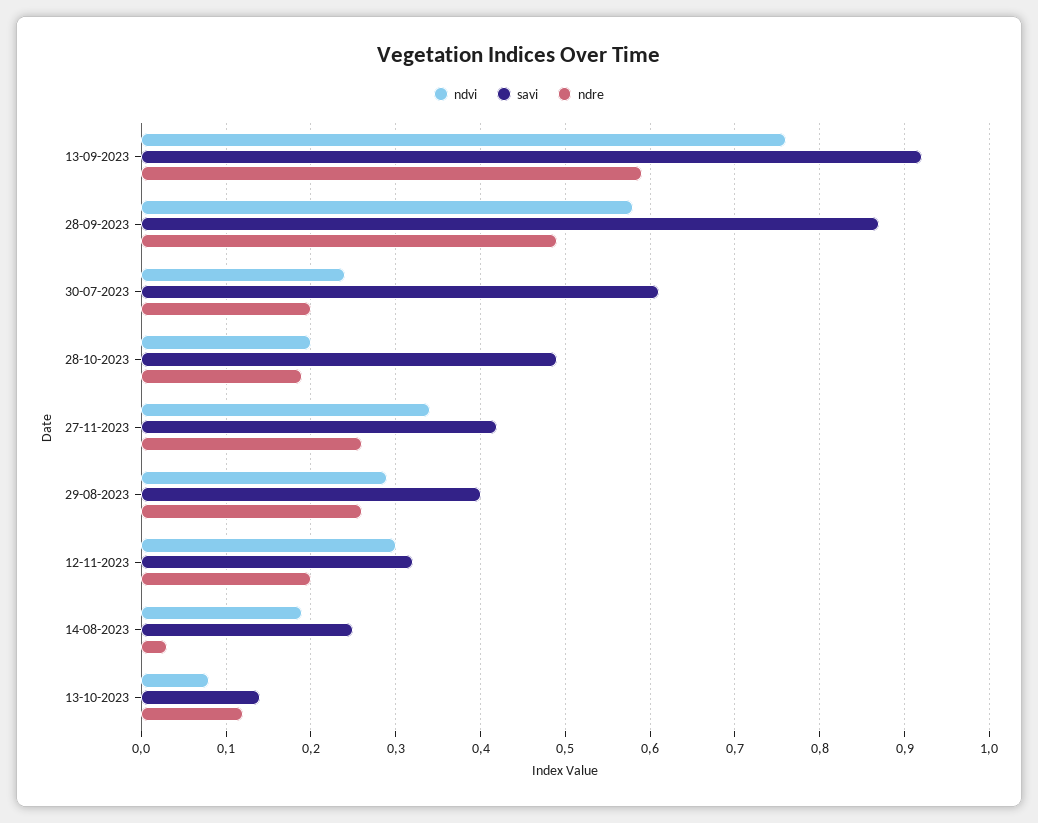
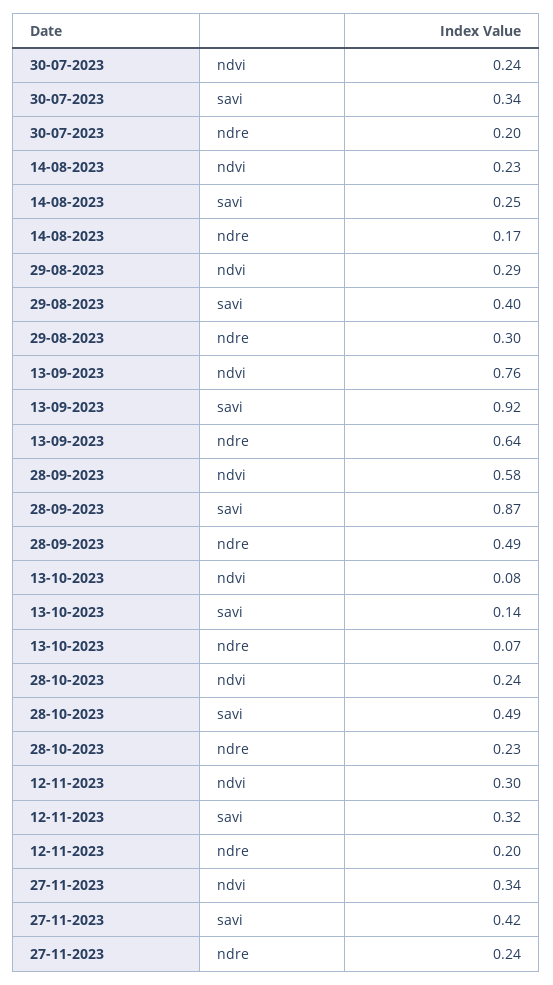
  {
    "ndvi": {
      "13-09-2023": 0.76,
      "28-09-2023": 0.58,
      "30-07-2023": 0.24,
-     "28-10-2023": 0.2,
+     "28-10-2023": 0.24,
      "27-11-2023": 0.34,
      "29-08-2023": 0.29,
      "12-11-2023": 0.3,
-     "14-08-2023": 0.19,
+     "14-08-2023": 0.23,
      "13-10-2023": 0.08
    },
    "savi": {
      "13-09-2023": 0.92,
      "28-09-2023": 0.87,
-     "30-07-2023": 0.61,
+     "30-07-2023": 0.34,
      "28-10-2023": 0.49,
      "27-11-2023": 0.42,
      "29-08-2023": 0.4,
      "12-11-2023": 0.32,
      "14-08-2023": 0.25,
      "13-10-2023": 0.14
    },
    "ndre": {
-     "13-09-2023": 0.59,
+     "13-09-2023": 0.64,
      "28-09-2023": 0.49,
      "30-07-2023": 0.2,
-     "28-10-2023": 0.19,
+     "28-10-2023": 0.23,
-     "27-11-2023": 0.26,
+     "27-11-2023": 0.24,
-     "29-08-2023": 0.26,
+     "29-08-2023": 0.3,
      "12-11-2023": 0.2,
-     "14-08-2023": 0.03,
+     "14-08-2023": 0.17,
-     "13-10-2023": 0.12
+     "13-10-2023": 0.07
    }
  }

